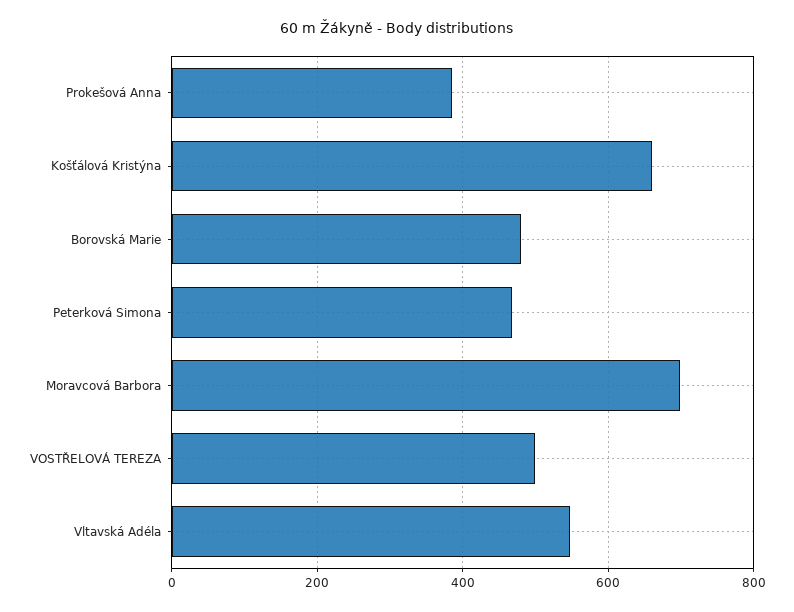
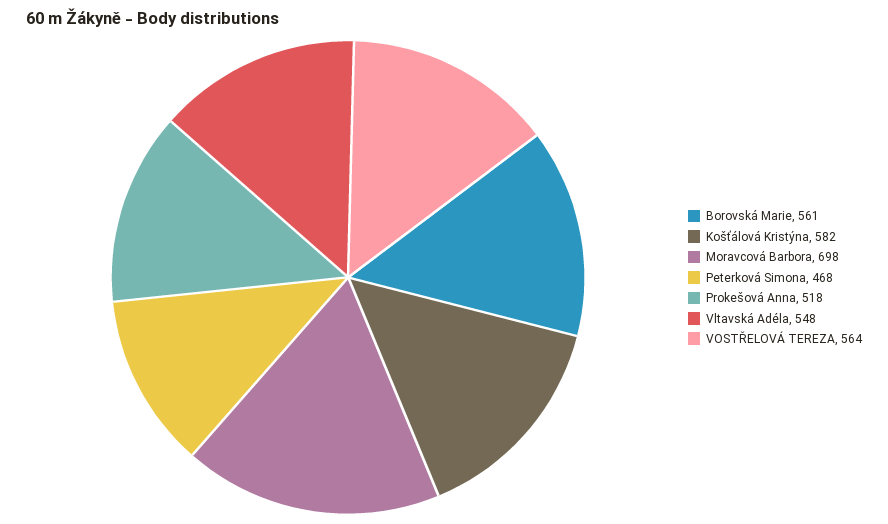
  {
-   "Prokešová Anna": 380,
+   "Prokešová Anna": 518,
-   "Košťálová Kristýna": 660,
+   "Košťálová Kristýna": 582,
-   "Borovská Marie": 480,
+   "Borovská Marie": 561,
    "Peterková Simona": 468,
    "Moravcová Barbora": 698,
-   "VOSTŘELOVÁ TEREZA": 500,
+   "VOSTŘELOVÁ TEREZA": 564,
    "Vltavská Adéla": 548
  }

